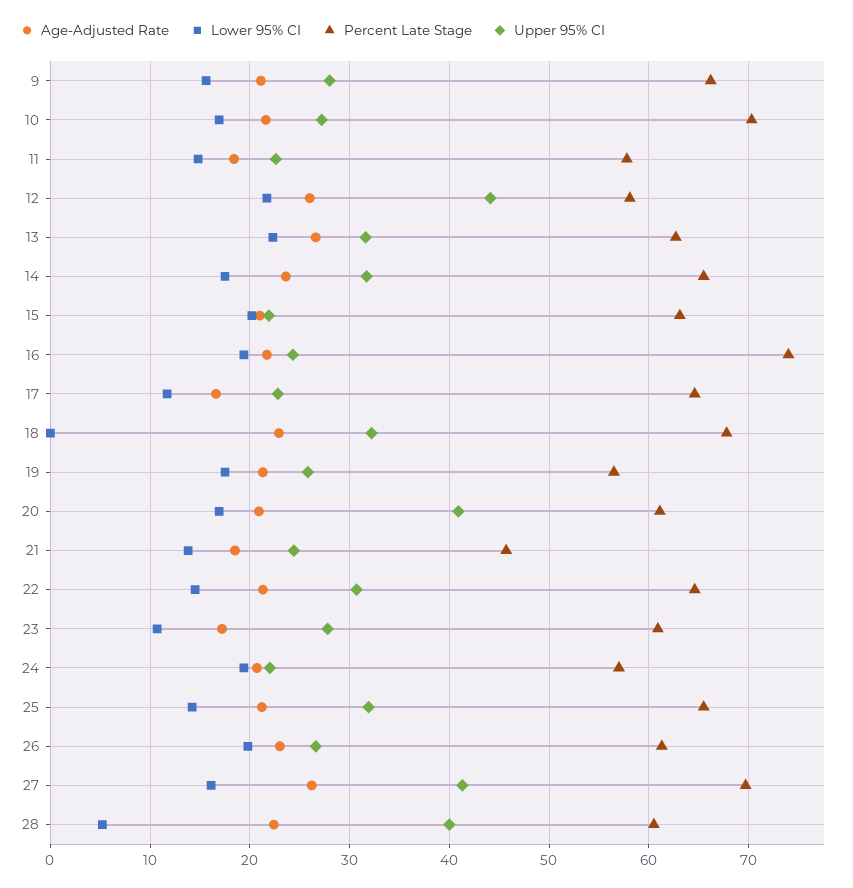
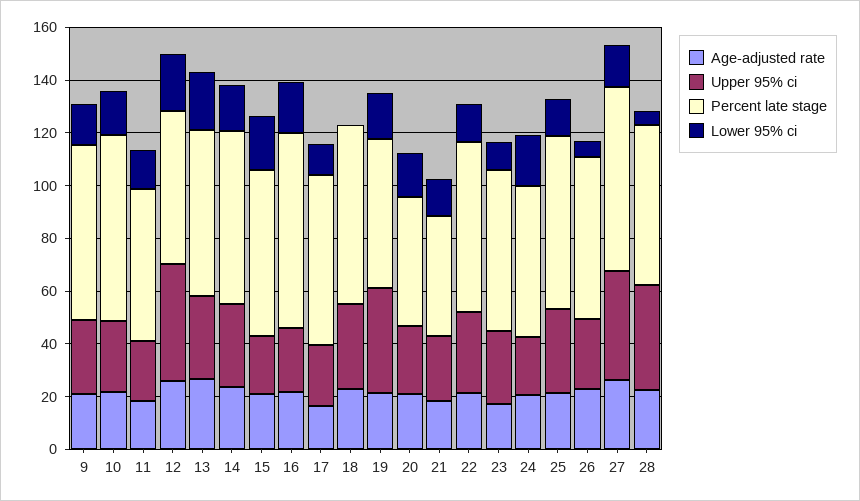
  {
    "Age-Adjusted Rate": {
      "9": 21,
      "10": 22,
      "11": 18,
      "12": 26,
      "13": 27,
      "14": 24,
      "15": 21,
      "16": 22,
      "17": 17,
      "18": 23,
      "19": 21,
      "20": 21,
      "21": 19,
      "22": 21,
      "23": 17,
      "24": 21,
      "25": 21,
      "26": 23,
      "27": 26,
      "28": 22
    },
    "Lower 95% CI": {
      "9": 16,
      "10": 17,
      "11": 15,
      "12": 22,
      "13": 22,
      "14": 18,
      "15": 20,
      "16": 19,
      "17": 12,
      "18": 0,
      "19": 18,
      "20": 17,
      "21": 14,
      "22": 15,
      "23": 11,
      "24": 19,
      "25": 14,
-     "26": 20,
+     "26": 5,
      "27": 16,
      "28": 5
    },
    "Percent Late Stage": {
      "9": 66,
      "10": 70,
      "11": 58,
      "12": 58,
      "13": 63,
      "14": 66,
      "15": 63,
      "16": 74,
      "17": 65,
      "18": 68,
      "19": 57,
-     "20": 61,
+     "20": 50,
      "21": 46,
      "22": 65,
      "23": 61,
      "24": 57,
      "25": 66,
      "26": 61,
      "27": 70,
      "28": 61
    },
    "Upper 95% CI": {
      "9": 28,
      "10": 27,
      "11": 23,
      "12": 44,
      "13": 32,
      "14": 32,
      "15": 22,
      "16": 24,
      "17": 23,
      "18": 32,
-     "19": 26,
+     "19": 40,
-     "20": 41,
+     "20": 25,
      "21": 24,
      "22": 31,
      "23": 28,
      "24": 22,
      "25": 32,
      "26": 27,
      "27": 41,
      "28": 40
    }
  }

